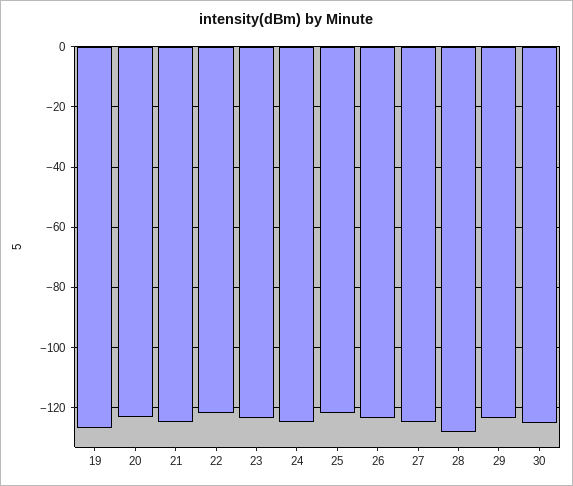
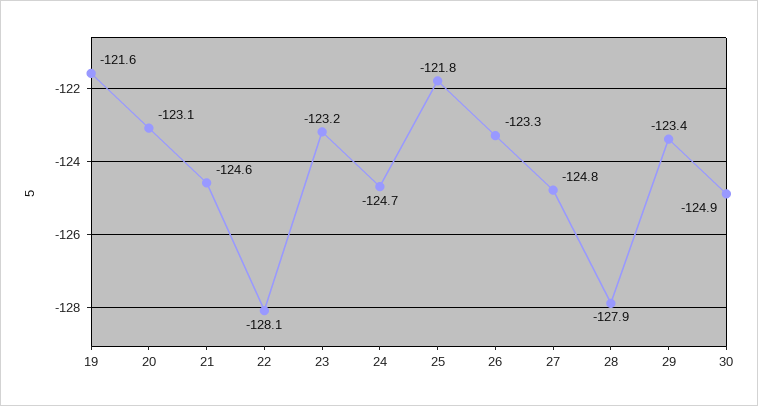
  {
-   "19": -126,
+   "19": -121.6,
    "20": -123.1,
    "21": -124.6,
-   "22": -122,
+   "22": -128.1,
    "23": -123.2,
    "24": -124.7,
    "25": -121.8,
    "26": -123.3,
    "27": -124.8,
    "28": -127.9,
    "29": -123.4,
    "30": -124.9
  }

